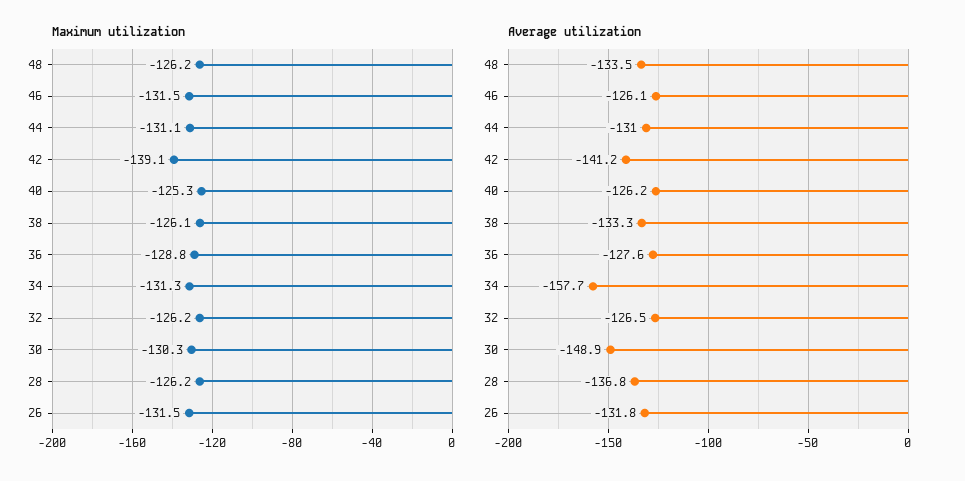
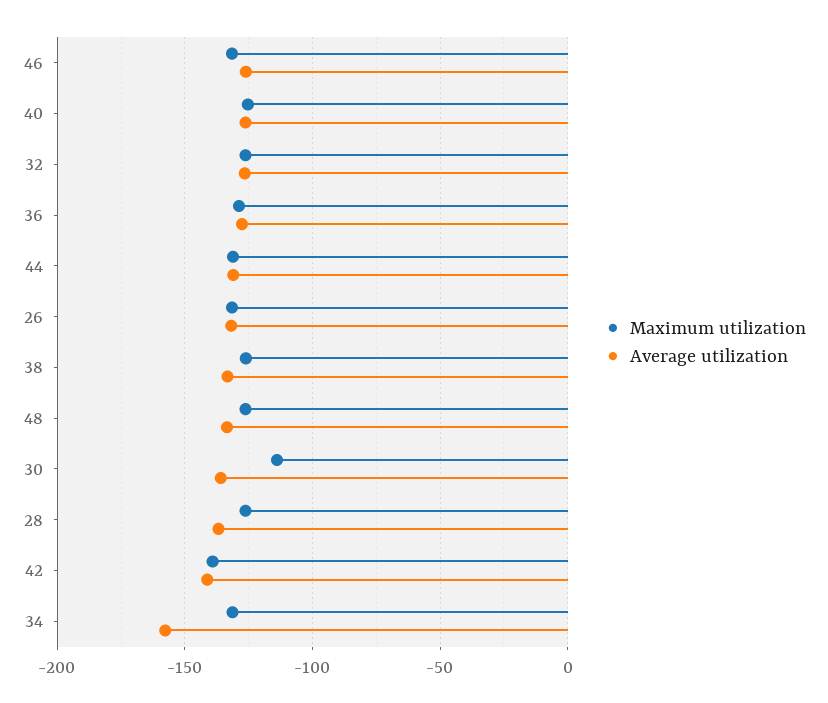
  {
    "Maximum utilization": {
      "48": -126.2,
      "46": -131.5,
      "44": -131.1,
      "42": -139.1,
      "40": -125.3,
      "38": -126.1,
      "36": -128.8,
      "34": -131.3,
      "32": -126.2,
-     "30": -130.3,
+     "30": -115,
      "28": -126.2,
      "26": -131.5
    },
    "Average utilization": {
      "48": -133.5,
      "46": -126.1,
      "44": -131,
      "42": -141.2,
      "40": -126.2,
      "38": -133.3,
      "36": -127.6,
      "34": -157.7,
      "32": -126.5,
-     "30": -148.9,
+     "30": -135,
      "28": -136.8,
      "26": -131.8
    }
  }

